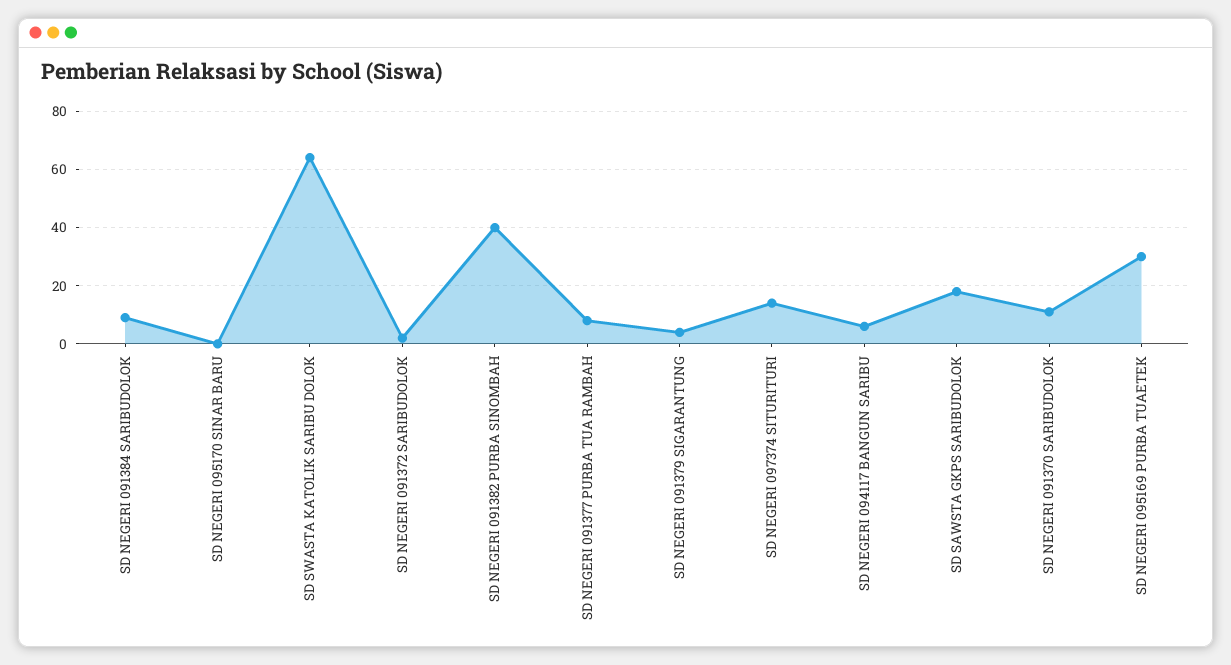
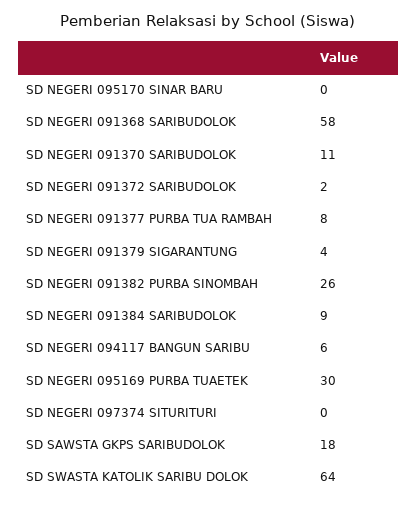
  {
    "SD NEGERI 091384 SARIBUDOLOK": 9,
    "SD NEGERI 095170 SINAR BARU": 0,
    "SD SWASTA KATOLIK SARIBU DOLOK": 64,
    "SD NEGERI 091372 SARIBUDOLOK": 2,
-   "SD NEGERI 091382 PURBA SINOMBAH": 40,
+   "SD NEGERI 091382 PURBA SINOMBAH": 26,
    "SD NEGERI 091377 PURBA TUA RAMBAH": 8,
    "SD NEGERI 091379 SIGARANTUNG": 4,
-   "SD NEGERI 097374 SITURITURI": 15,
+   "SD NEGERI 097374 SITURITURI": 0,
    "SD NEGERI 094117 BANGUN SARIBU": 6,
    "SD SAWSTA GKPS SARIBUDOLOK": 18,
    "SD NEGERI 091370 SARIBUDOLOK": 11,
-   "SD NEGERI 095169 PURBA TUAETEK": 30
+   "SD NEGERI 095169 PURBA TUAETEK": 30,
+   "SD NEGERI 091368 SARIBUDOLOK": 58
  }

